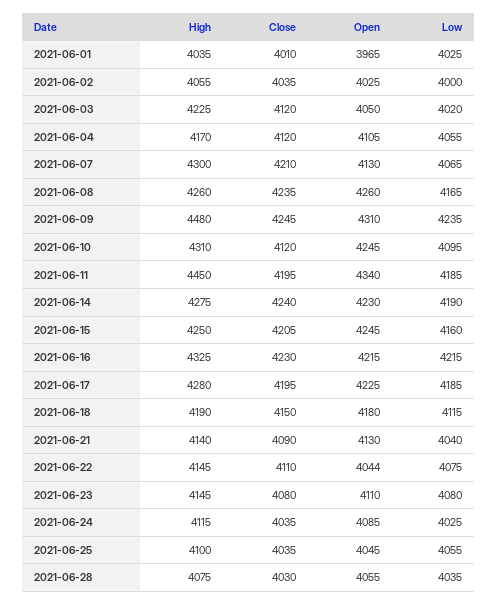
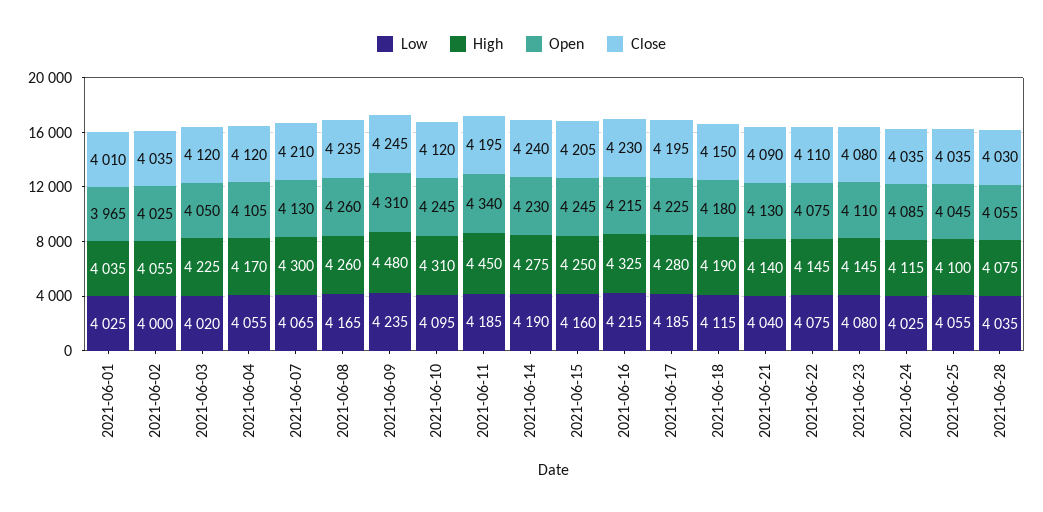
  {
    "High": {
      "2021-06-01": 4035,
      "2021-06-02": 4055,
      "2021-06-03": 4225,
      "2021-06-04": 4170,
      "2021-06-07": 4300,
      "2021-06-08": 4260,
      "2021-06-09": 4480,
      "2021-06-10": 4310,
      "2021-06-11": 4450,
      "2021-06-14": 4275,
      "2021-06-15": 4250,
      "2021-06-16": 4325,
      "2021-06-17": 4280,
      "2021-06-18": 4190,
      "2021-06-21": 4140,
      "2021-06-22": 4145,
      "2021-06-23": 4145,
      "2021-06-24": 4115,
      "2021-06-25": 4100,
      "2021-06-28": 4075
    },
    "Close": {
      "2021-06-01": 4010,
      "2021-06-02": 4035,
      "2021-06-03": 4120,
      "2021-06-04": 4120,
      "2021-06-07": 4210,
      "2021-06-08": 4235,
      "2021-06-09": 4245,
      "2021-06-10": 4120,
      "2021-06-11": 4195,
      "2021-06-14": 4240,
      "2021-06-15": 4205,
      "2021-06-16": 4230,
      "2021-06-17": 4195,
      "2021-06-18": 4150,
      "2021-06-21": 4090,
      "2021-06-22": 4110,
      "2021-06-23": 4080,
      "2021-06-24": 4035,
      "2021-06-25": 4035,
      "2021-06-28": 4030
    },
    "Open": {
      "2021-06-01": 3965,
      "2021-06-02": 4025,
      "2021-06-03": 4050,
      "2021-06-04": 4105,
      "2021-06-07": 4130,
      "2021-06-08": 4260,
      "2021-06-09": 4310,
      "2021-06-10": 4245,
      "2021-06-11": 4340,
      "2021-06-14": 4230,
      "2021-06-15": 4245,
      "2021-06-16": 4215,
      "2021-06-17": 4225,
      "2021-06-18": 4180,
      "2021-06-21": 4130,
-     "2021-06-22": 4044,
+     "2021-06-22": 4075,
      "2021-06-23": 4110,
      "2021-06-24": 4085,
      "2021-06-25": 4045,
      "2021-06-28": 4055
    },
    "Low": {
      "2021-06-01": 4025,
      "2021-06-02": 4000,
      "2021-06-03": 4020,
      "2021-06-04": 4055,
      "2021-06-07": 4065,
      "2021-06-08": 4165,
      "2021-06-09": 4235,
      "2021-06-10": 4095,
      "2021-06-11": 4185,
      "2021-06-14": 4190,
      "2021-06-15": 4160,
      "2021-06-16": 4215,
      "2021-06-17": 4185,
      "2021-06-18": 4115,
      "2021-06-21": 4040,
      "2021-06-22": 4075,
      "2021-06-23": 4080,
      "2021-06-24": 4025,
      "2021-06-25": 4055,
      "2021-06-28": 4035
    }
  }

